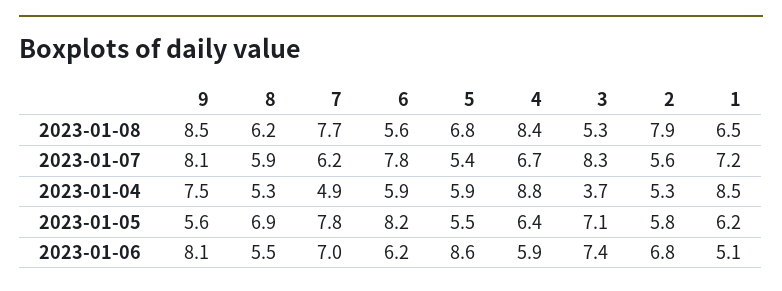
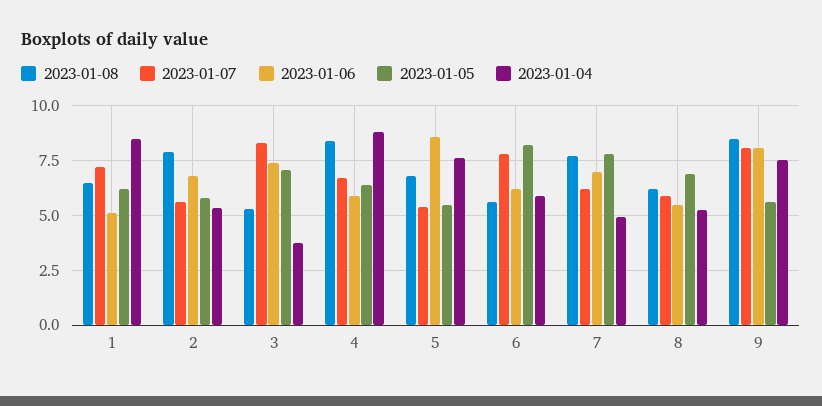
  {
    "2023-01-08": {
      "9": 8.5,
      "8": 6.2,
      "7": 7.7,
      "6": 5.6,
      "5": 6.8,
      "4": 8.4,
      "3": 5.3,
      "2": 7.9,
      "1": 6.5
    },
    "2023-01-07": {
      "9": 8.1,
      "8": 5.9,
      "7": 6.2,
      "6": 7.8,
      "5": 5.4,
      "4": 6.7,
      "3": 8.3,
      "2": 5.6,
      "1": 7.2
    },
    "2023-01-04": {
      "9": 7.5,
      "8": 5.3,
      "7": 4.9,
      "6": 5.9,
-     "5": 5.9,
+     "5": 7.5,
      "4": 8.8,
      "3": 3.7,
      "2": 5.3,
      "1": 8.5
    },
    "2023-01-05": {
      "9": 5.6,
      "8": 6.9,
      "7": 7.8,
      "6": 8.2,
      "5": 5.5,
      "4": 6.4,
      "3": 7.1,
      "2": 5.8,
      "1": 6.2
    },
    "2023-01-06": {
      "9": 8.1,
      "8": 5.5,
      "7": 7,
      "6": 6.2,
      "5": 8.6,
      "4": 5.9,
      "3": 7.4,
      "2": 6.8,
      "1": 5.1
    }
  }

